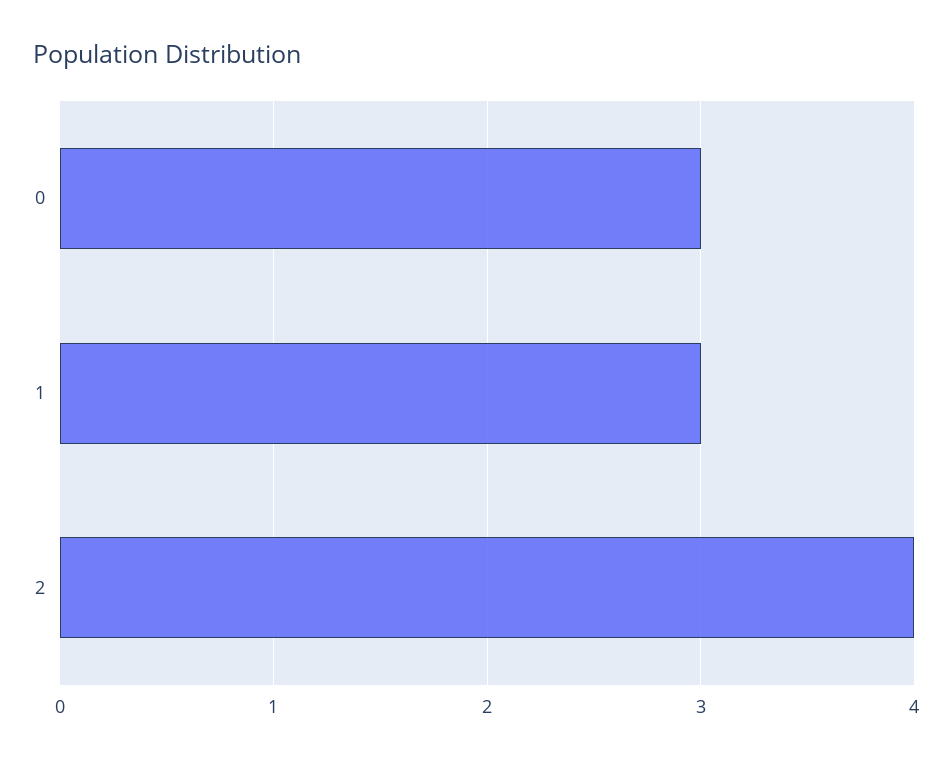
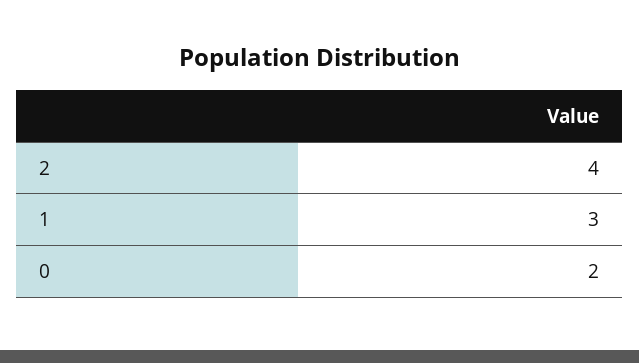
  {
-   "0": 3,
+   "0": 2,
    "1": 3,
    "2": 4
  }

